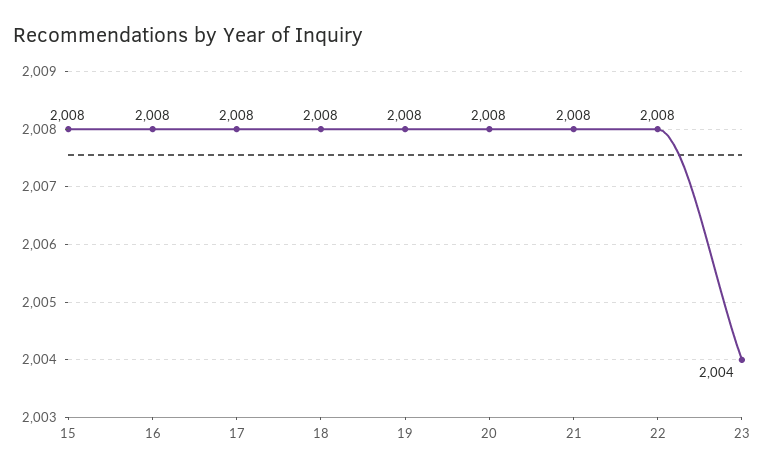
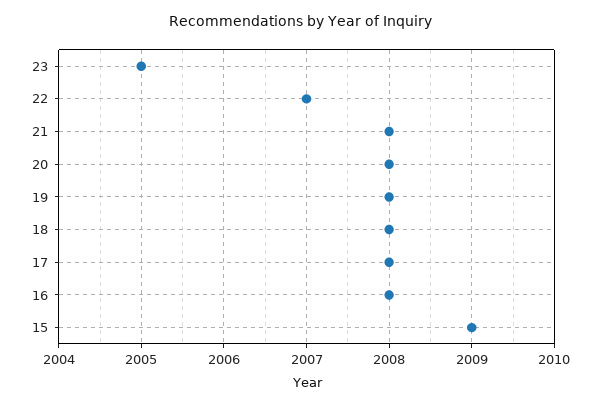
  {
-   "15": 2008,
+   "15": 2009,
    "16": 2008,
    "17": 2008,
    "18": 2008,
    "19": 2008,
    "20": 2008,
    "21": 2008,
-   "22": 2008,
+   "22": 2007,
-   "23": 2004
+   "23": 2005
  }

